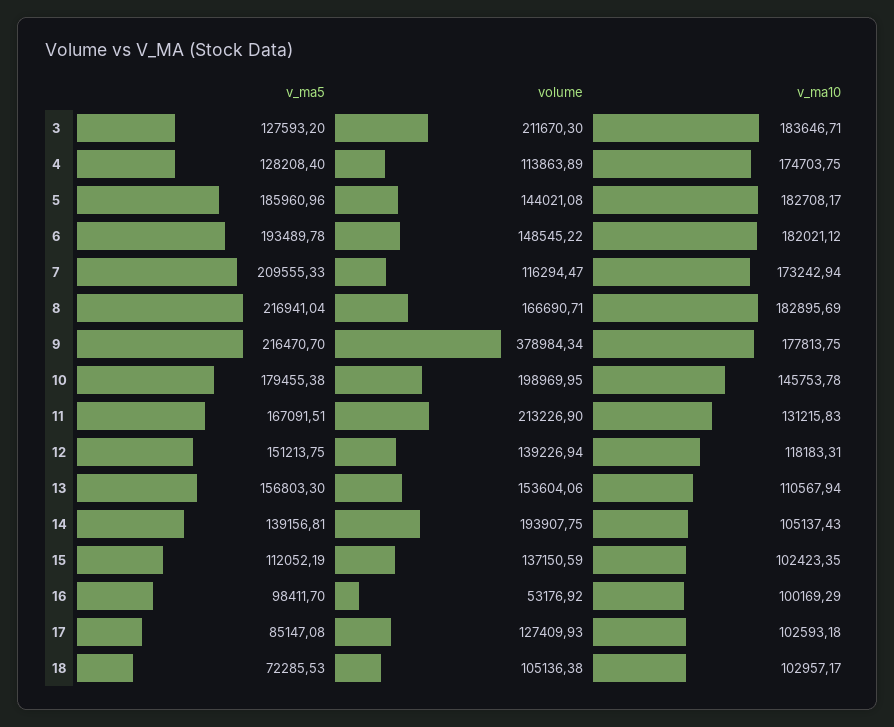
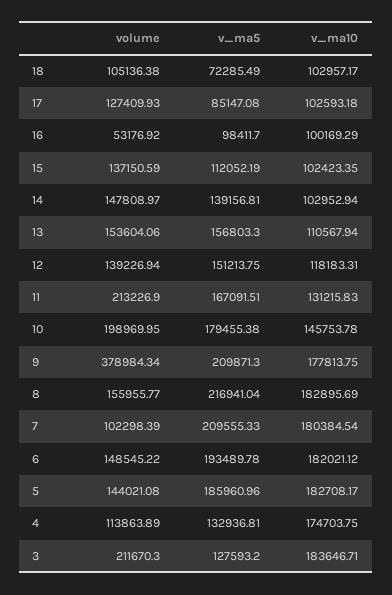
  {
    "v_ma5": {
      "3": 127593.2,
-     "4": 128208.4,
+     "4": 132936.81,
      "5": 185960.96,
      "6": 193489.78,
      "7": 209555.33,
      "8": 216941.04,
-     "9": 216470.7,
+     "9": 209871.3,
      "10": 179455.38,
      "11": 167091.51,
      "12": 151213.75,
      "13": 156803.3,
      "14": 139156.81,
      "15": 112052.19,
      "16": 98411.7,
      "17": 85147.08,
-     "18": 72285.53
+     "18": 72285.49
    },
    "volume": {
      "3": 211670.3,
      "4": 113863.89,
      "5": 144021.08,
      "6": 148545.22,
-     "7": 116294.47,
+     "7": 102298.39,
-     "8": 166690.71,
+     "8": 155955.77,
      "9": 378984.34,
      "10": 198969.95,
      "11": 213226.9,
      "12": 139226.94,
      "13": 153604.06,
-     "14": 193907.75,
+     "14": 147808.97,
      "15": 137150.59,
      "16": 53176.92,
      "17": 127409.93,
      "18": 105136.38
    },
    "v_ma10": {
      "3": 183646.71,
      "4": 174703.75,
      "5": 182708.17,
      "6": 182021.12,
-     "7": 173242.94,
+     "7": 180384.54,
      "8": 182895.69,
      "9": 177813.75,
      "10": 145753.78,
      "11": 131215.83,
      "12": 118183.31,
      "13": 110567.94,
-     "14": 105137.43,
+     "14": 102952.94,
      "15": 102423.35,
      "16": 100169.29,
      "17": 102593.18,
      "18": 102957.17
    }
  }

